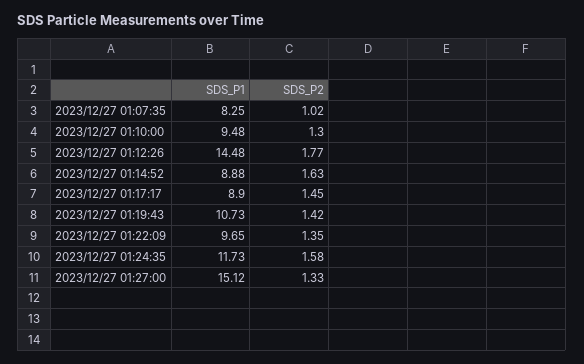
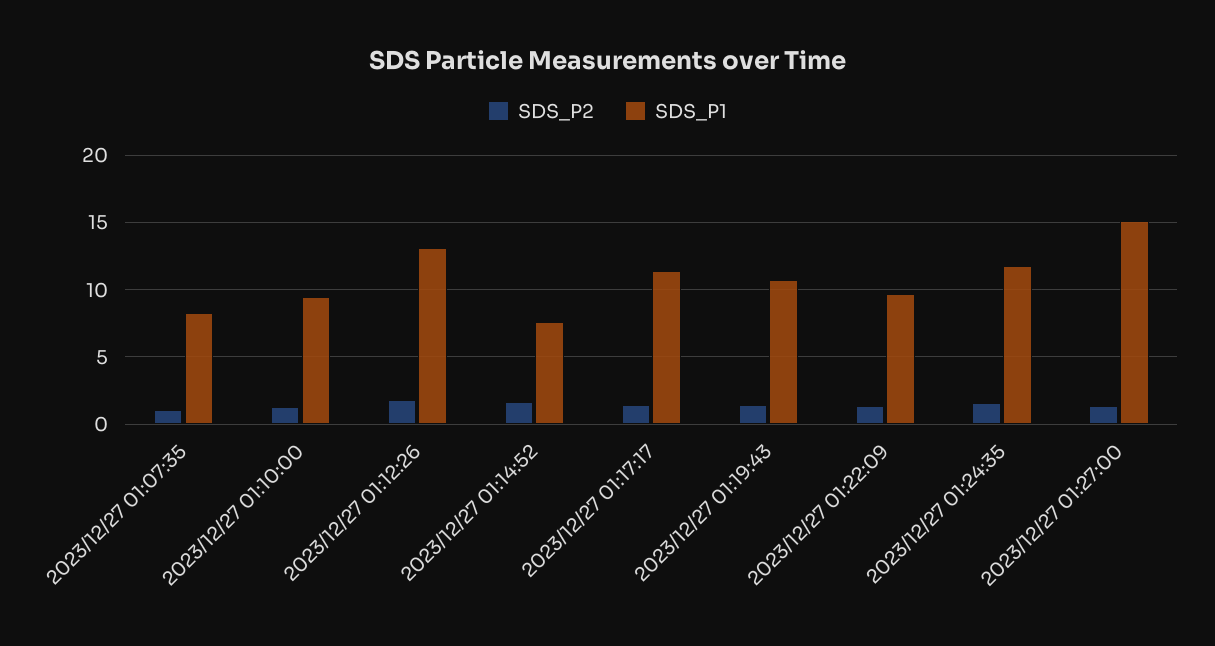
  {
    "SDS_P1": {
      "2023/12/27 01:07:35": 8.25,
      "2023/12/27 01:10:00": 9.48,
-     "2023/12/27 01:12:26": 14.48,
+     "2023/12/27 01:12:26": 13,
-     "2023/12/27 01:14:52": 8.88,
+     "2023/12/27 01:14:52": 7.5,
-     "2023/12/27 01:17:17": 8.9,
+     "2023/12/27 01:17:17": 11.5,
      "2023/12/27 01:19:43": 10.73,
      "2023/12/27 01:22:09": 9.65,
      "2023/12/27 01:24:35": 11.73,
      "2023/12/27 01:27:00": 15.12
    },
    "SDS_P2": {
      "2023/12/27 01:07:35": 1.02,
      "2023/12/27 01:10:00": 1.3,
      "2023/12/27 01:12:26": 1.77,
      "2023/12/27 01:14:52": 1.63,
      "2023/12/27 01:17:17": 1.45,
      "2023/12/27 01:19:43": 1.42,
      "2023/12/27 01:22:09": 1.35,
      "2023/12/27 01:24:35": 1.58,
      "2023/12/27 01:27:00": 1.33
    }
  }

